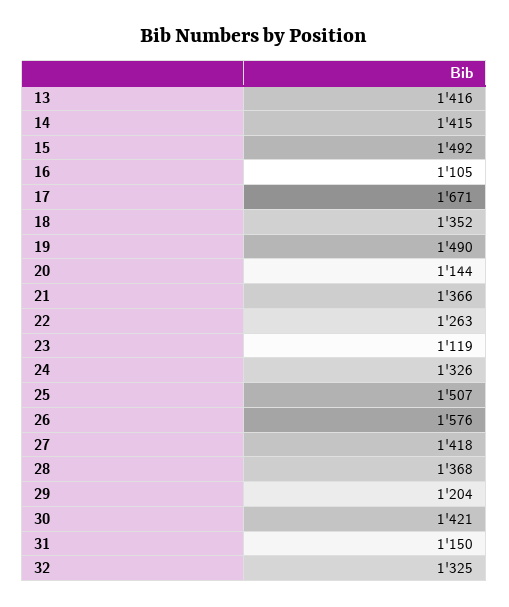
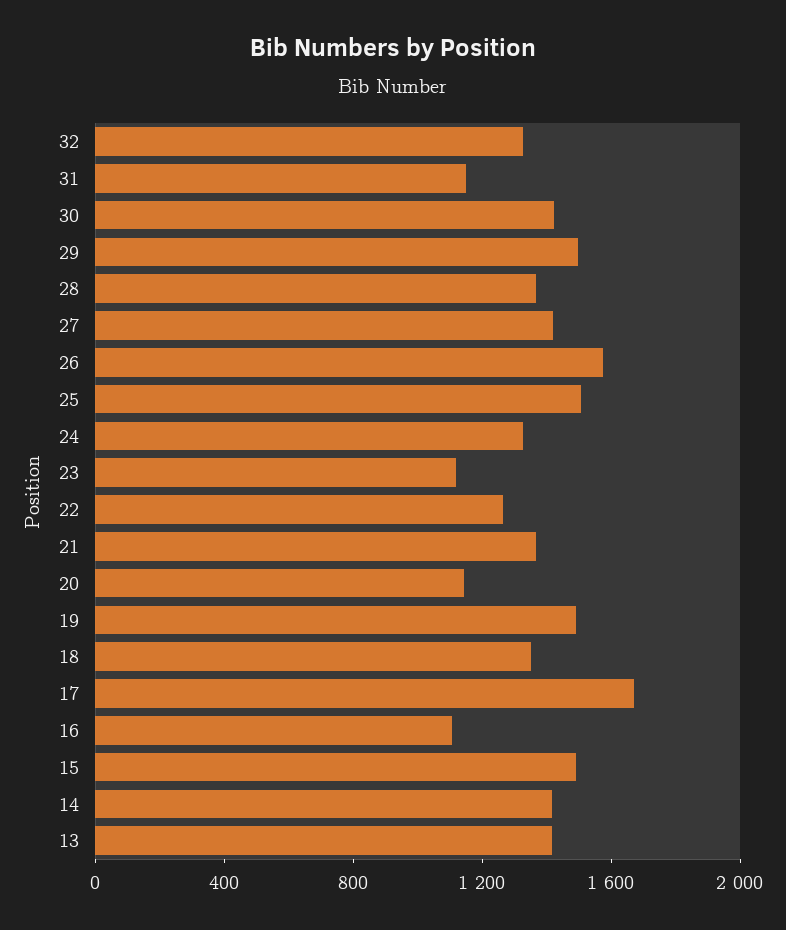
  {
    "13": 1416,
    "14": 1415,
    "15": 1492,
    "16": 1105,
    "17": 1671,
    "18": 1352,
    "19": 1490,
    "20": 1144,
    "21": 1366,
    "22": 1263,
    "23": 1119,
    "24": 1326,
    "25": 1507,
    "26": 1576,
    "27": 1418,
    "28": 1368,
-   "29": 1204,
+   "29": 1500,
    "30": 1421,
    "31": 1150,
    "32": 1325
  }

